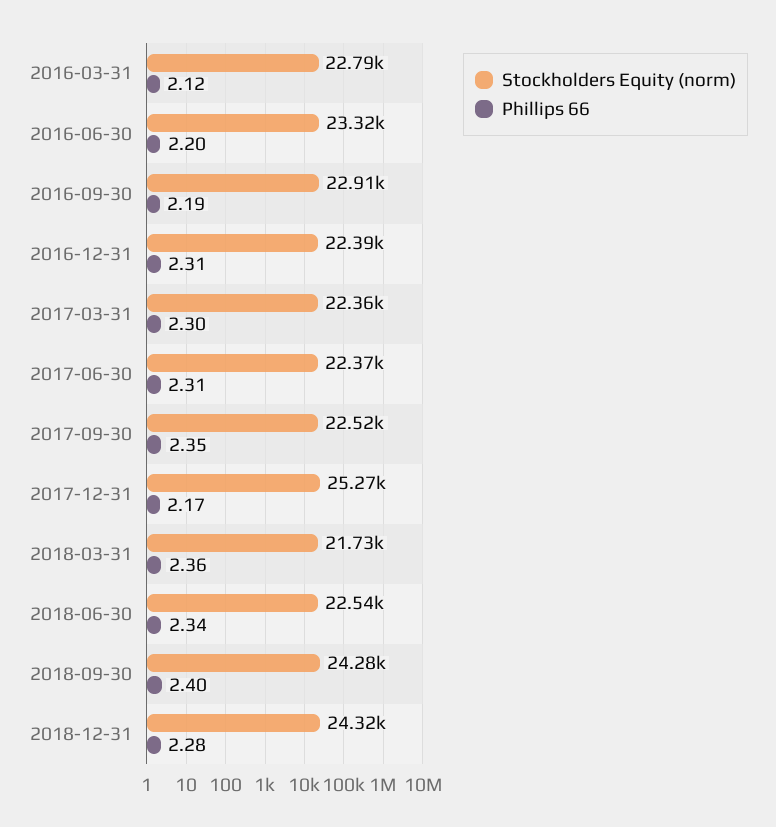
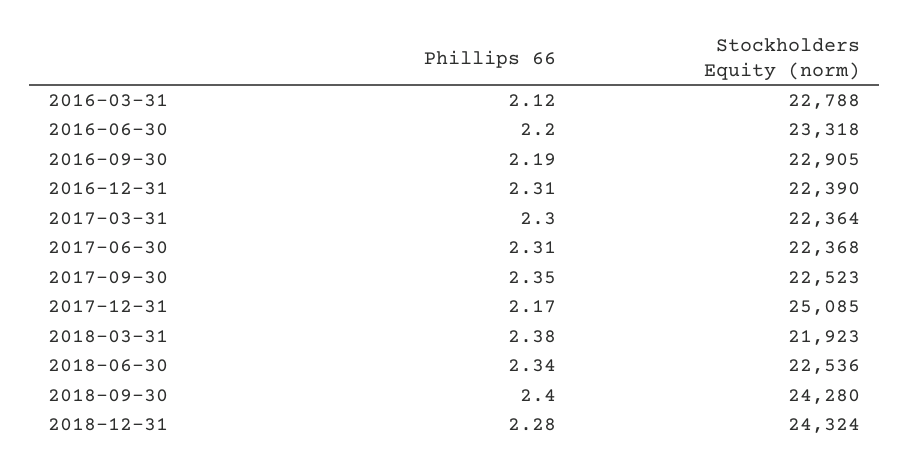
  {
    "Stockholders Equity (norm)": {
      "2016-03-31": 22788,
      "2016-06-30": 23318,
      "2016-09-30": 22905,
      "2016-12-31": 22390,
      "2017-03-31": 22364,
      "2017-06-30": 22368,
      "2017-09-30": 22523,
-     "2017-12-31": 25270,
+     "2017-12-31": 25085,
-     "2018-03-31": 21730,
+     "2018-03-31": 21923,
      "2018-06-30": 22536,
      "2018-09-30": 24280,
      "2018-12-31": 24324
    },
    "Phillips 66": {
      "2016-03-31": 2.12,
      "2016-06-30": 2.2,
      "2016-09-30": 2.19,
      "2016-12-31": 2.31,
      "2017-03-31": 2.3,
      "2017-06-30": 2.31,
      "2017-09-30": 2.35,
      "2017-12-31": 2.17,
-     "2018-03-31": 2.36,
+     "2018-03-31": 2.38,
      "2018-06-30": 2.34,
      "2018-09-30": 2.4,
      "2018-12-31": 2.28
    }
  }

